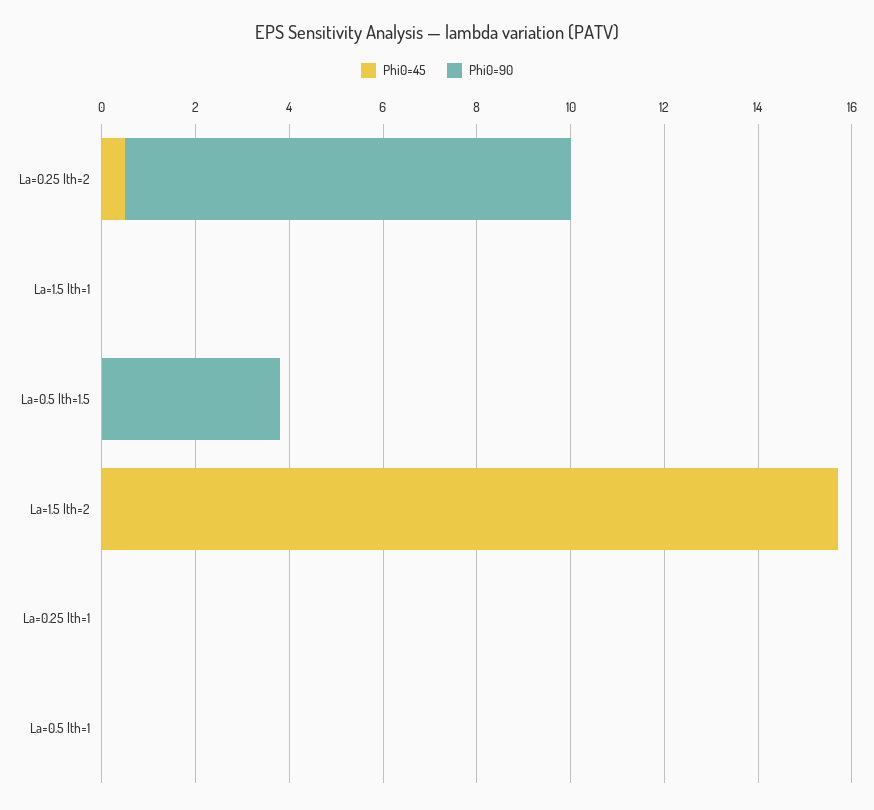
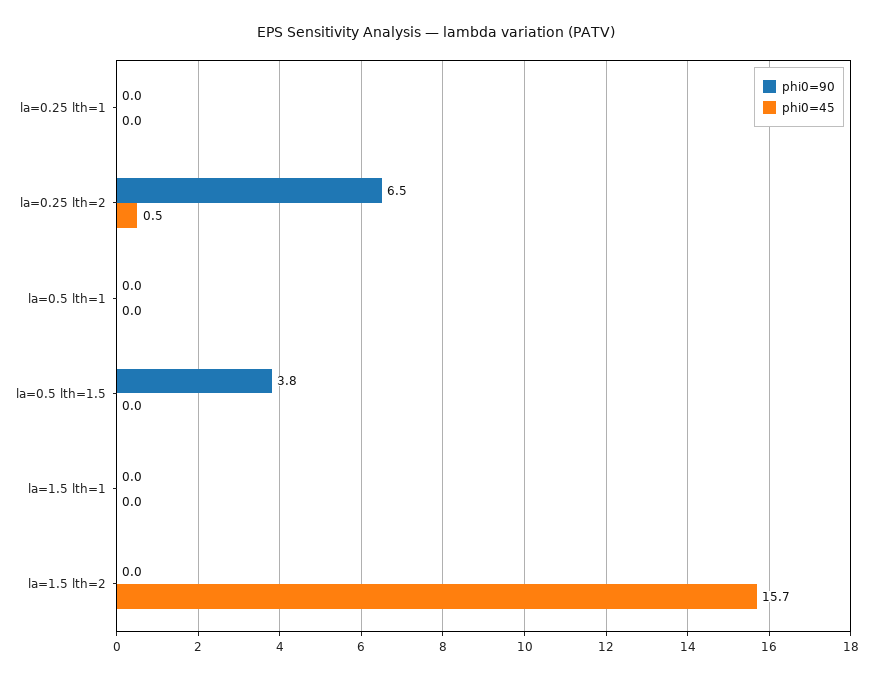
  {
    "Phi0=45": {
      "La=0.25 lth=2": 0.5,
      "La=1.5 lth=1": 0,
      "La=0.5 lth=1.5": 0,
      "La=1.5 lth=2": 15.7,
      "La=0.25 lth=1": 0,
      "La=0.5 lth=1": 0
    },
    "Phi0=90": {
-     "La=0.25 lth=2": 9.5,
+     "La=0.25 lth=2": 6.5,
      "La=1.5 lth=1": 0,
      "La=0.5 lth=1.5": 3.8,
      "La=1.5 lth=2": 0,
      "La=0.25 lth=1": 0,
      "La=0.5 lth=1": 0
    }
  }

